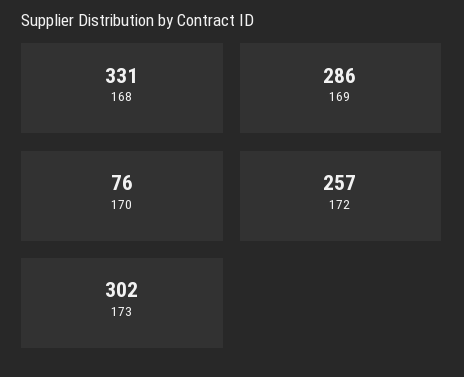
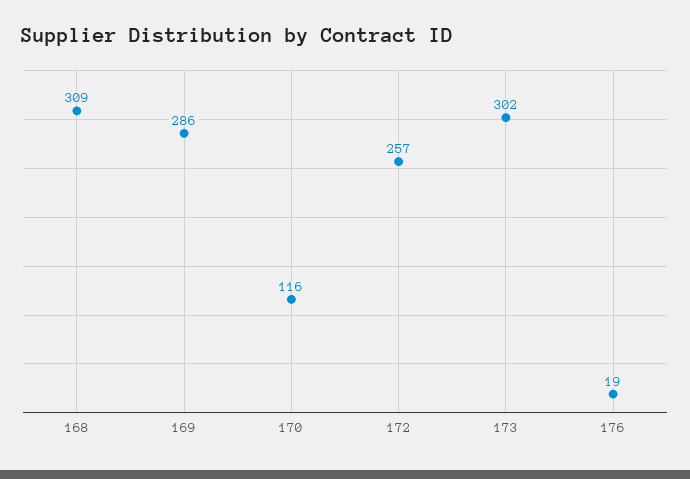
  {
-   "168": 331,
+   "168": 309,
    "169": 286,
-   "170": 76,
+   "170": 116,
    "172": 257,
-   "173": 302
+   "173": 302,
+   "176": 19
  }

